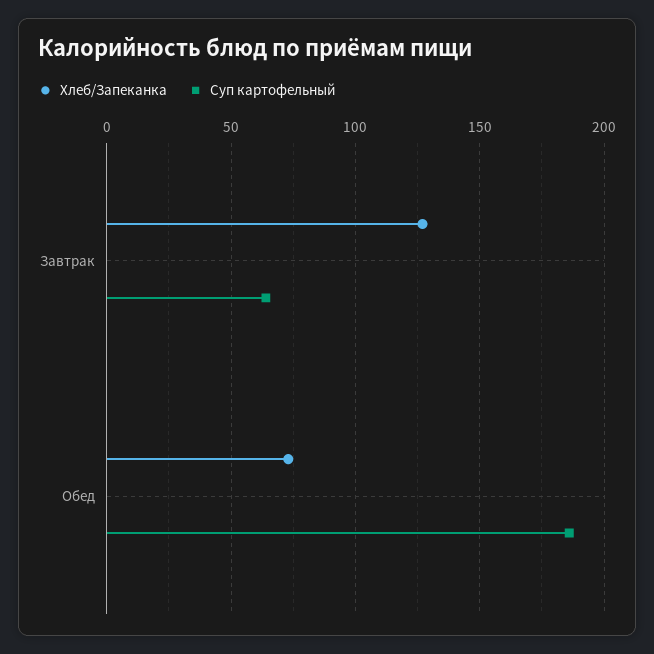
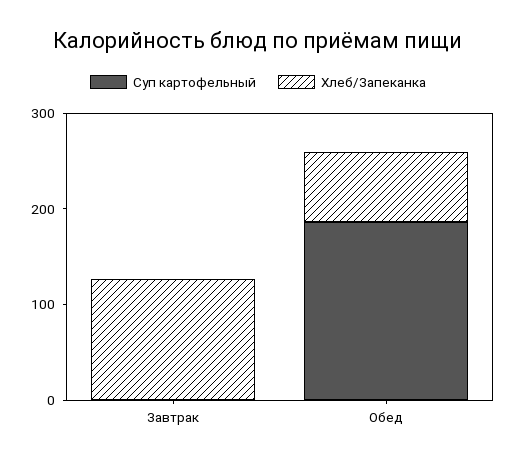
  {
    "Хлеб/Запеканка": {
      "Завтрак": 125,
      "Обед": 75
    },
    "Суп картофельный": {
-     "Завтрак": 65,
+     "Завтрак": 0,
      "Обед": 185
    }
  }

